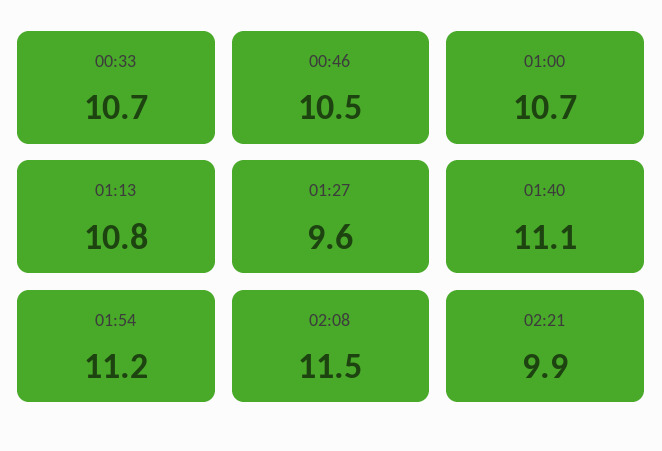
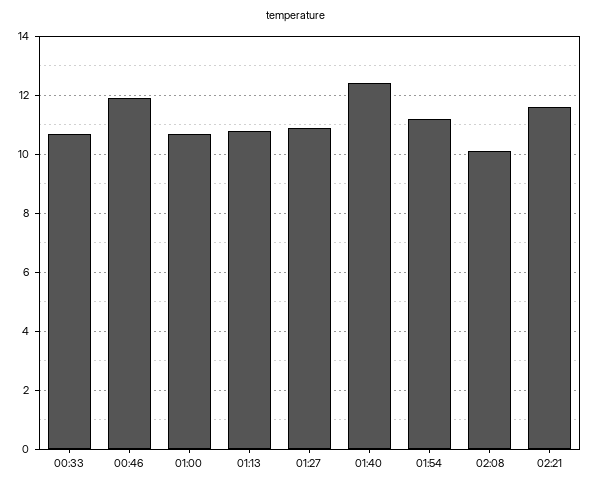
  {
    "00:33": 10.7,
-   "00:46": 10.5,
+   "00:46": 12,
    "01:00": 10.7,
    "01:13": 10.8,
-   "01:27": 9.6,
+   "01:27": 11,
-   "01:40": 11.1,
+   "01:40": 12.5,
    "01:54": 11.2,
-   "02:08": 11.5,
+   "02:08": 10,
-   "02:21": 9.9
+   "02:21": 11.5
  }

